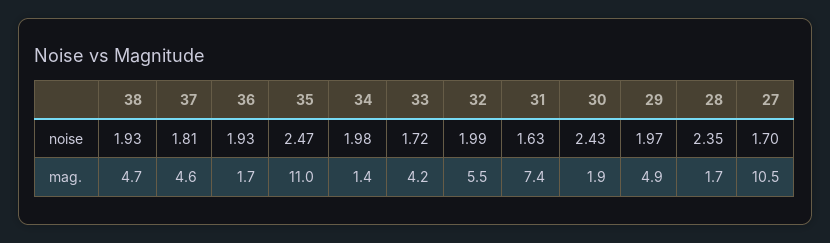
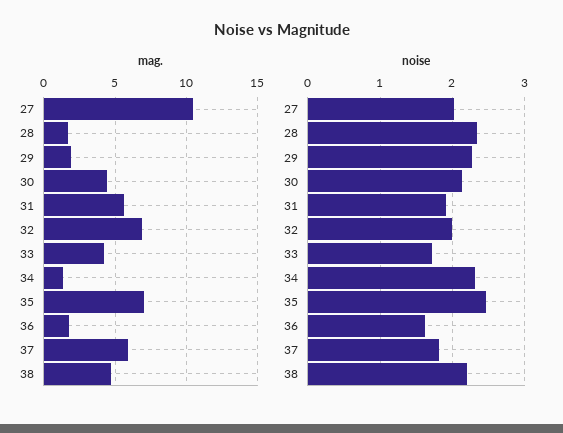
  {
    "noise": {
-     "38": 1.93,
+     "38": 2.2,
      "37": 1.81,
-     "36": 1.93,
+     "36": 1.6,
      "35": 2.47,
-     "34": 1.98,
+     "34": 2.3,
      "33": 1.72,
      "32": 1.99,
-     "31": 1.63,
+     "31": 1.9,
-     "30": 2.43,
+     "30": 2.1,
-     "29": 1.97,
+     "29": 2.3,
      "28": 2.35,
-     "27": 1.7
+     "27": 2
    },
    "mag.": {
      "38": 4.7,
-     "37": 4.6,
+     "37": 6,
      "36": 1.7,
-     "35": 11,
+     "35": 7,
      "34": 1.4,
      "33": 4.2,
-     "32": 5.5,
+     "32": 7,
-     "31": 7.4,
+     "31": 5.5,
-     "30": 1.9,
+     "30": 4.5,
-     "29": 4.9,
+     "29": 2,
      "28": 1.7,
      "27": 10.5
    }
  }

